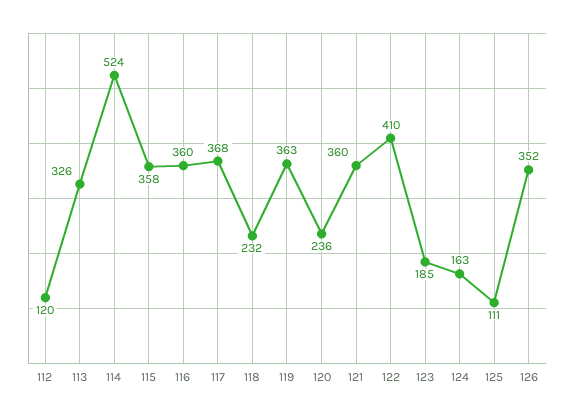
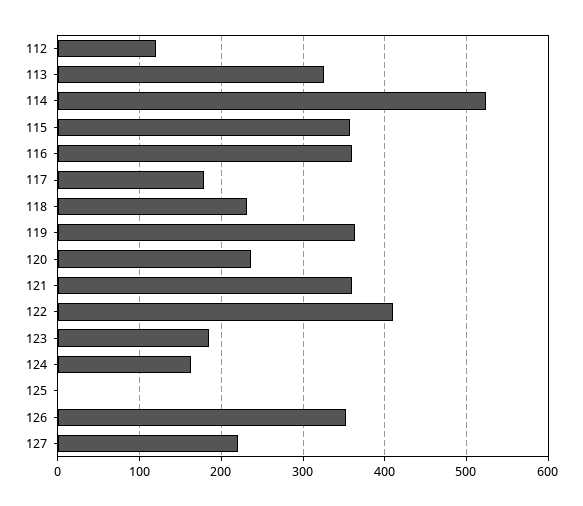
  {
    "112": 120,
    "113": 326,
    "114": 524,
    "115": 358,
    "116": 360,
-   "117": 368,
+   "117": 180,
    "118": 232,
    "119": 363,
    "120": 236,
    "121": 360,
    "122": 410,
    "123": 185,
    "124": 163,
-   "125": 111,
+   "125": 0,
-   "126": 352
+   "126": 352,
+   "127": 220
  }

